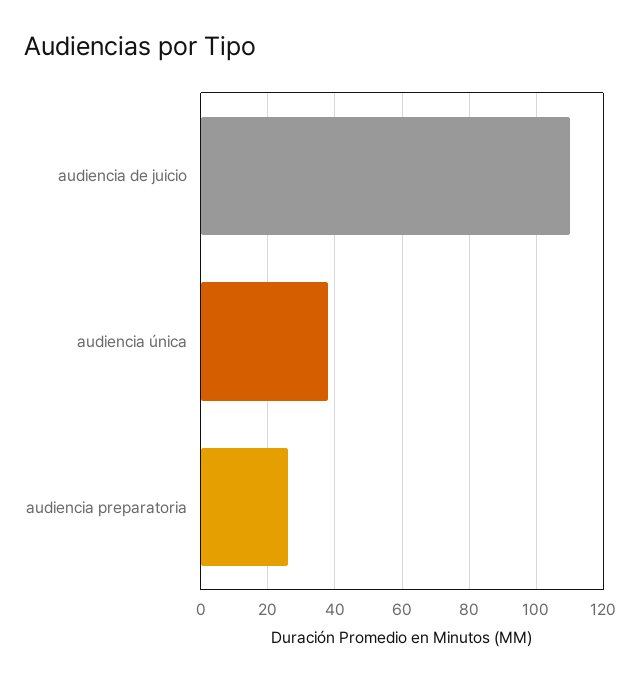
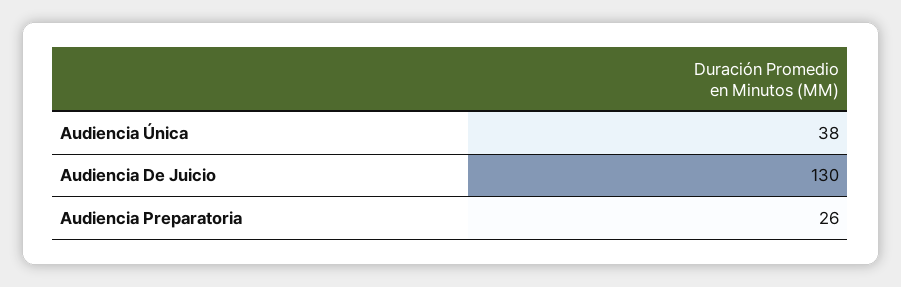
  {
-   "audiencia de juicio": 110,
+   "audiencia de juicio": 130,
    "audiencia única": 38,
    "audiencia preparatoria": 26
  }

